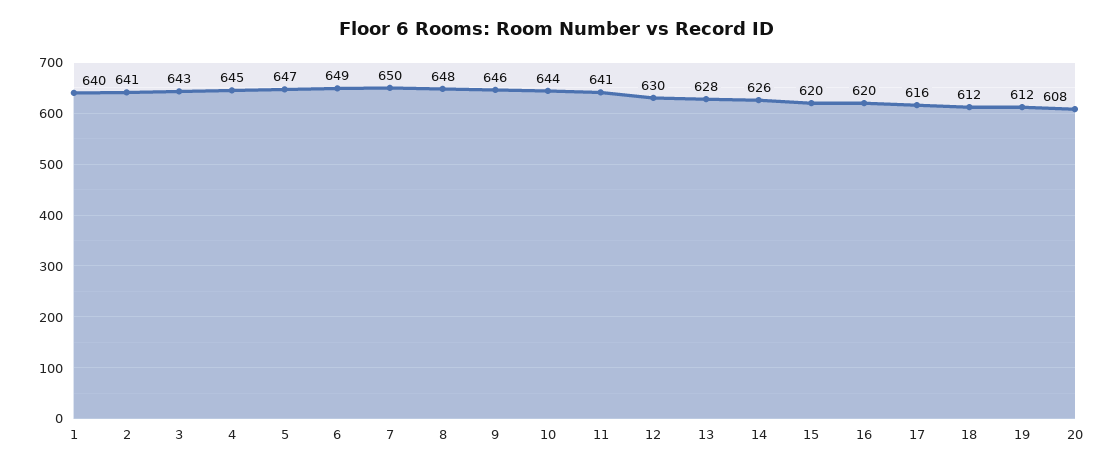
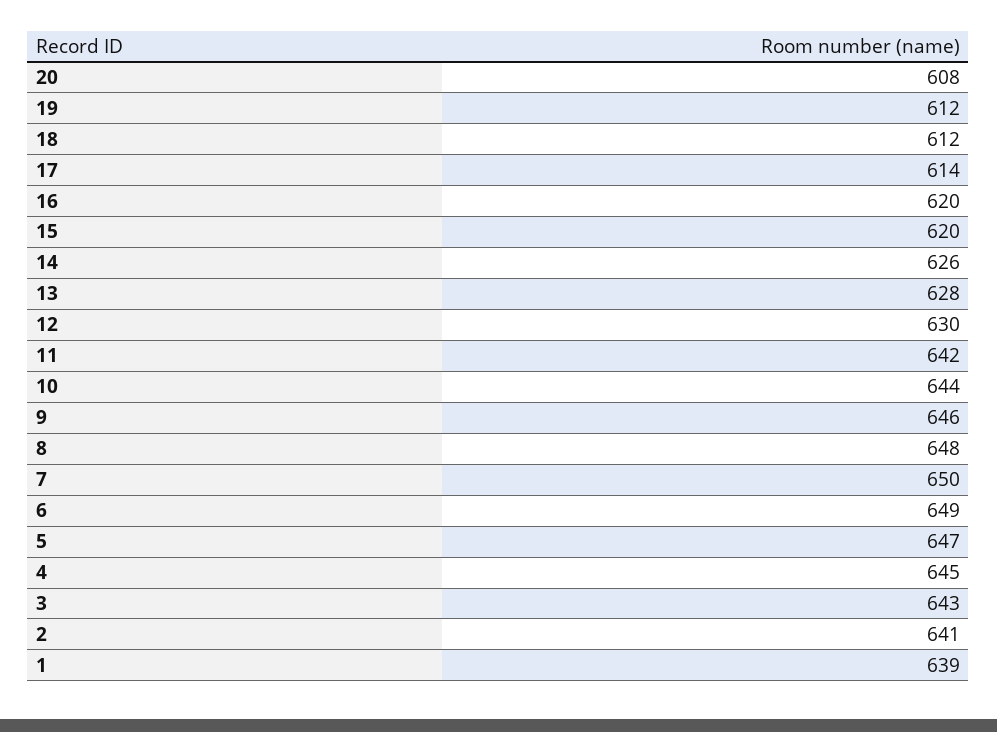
  {
-   "1": 640,
+   "1": 639,
    "2": 641,
    "3": 643,
    "4": 645,
    "5": 647,
    "6": 649,
    "7": 650,
    "8": 648,
    "9": 646,
    "10": 644,
-   "11": 641,
+   "11": 642,
    "12": 630,
    "13": 628,
    "14": 626,
    "15": 620,
    "16": 620,
-   "17": 616,
+   "17": 614,
    "18": 612,
    "19": 612,
    "20": 608
  }

